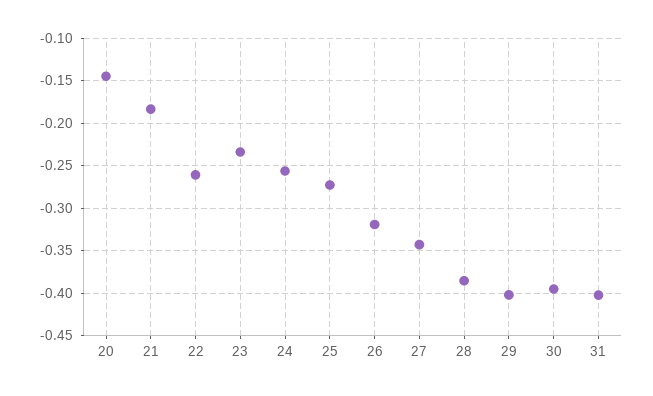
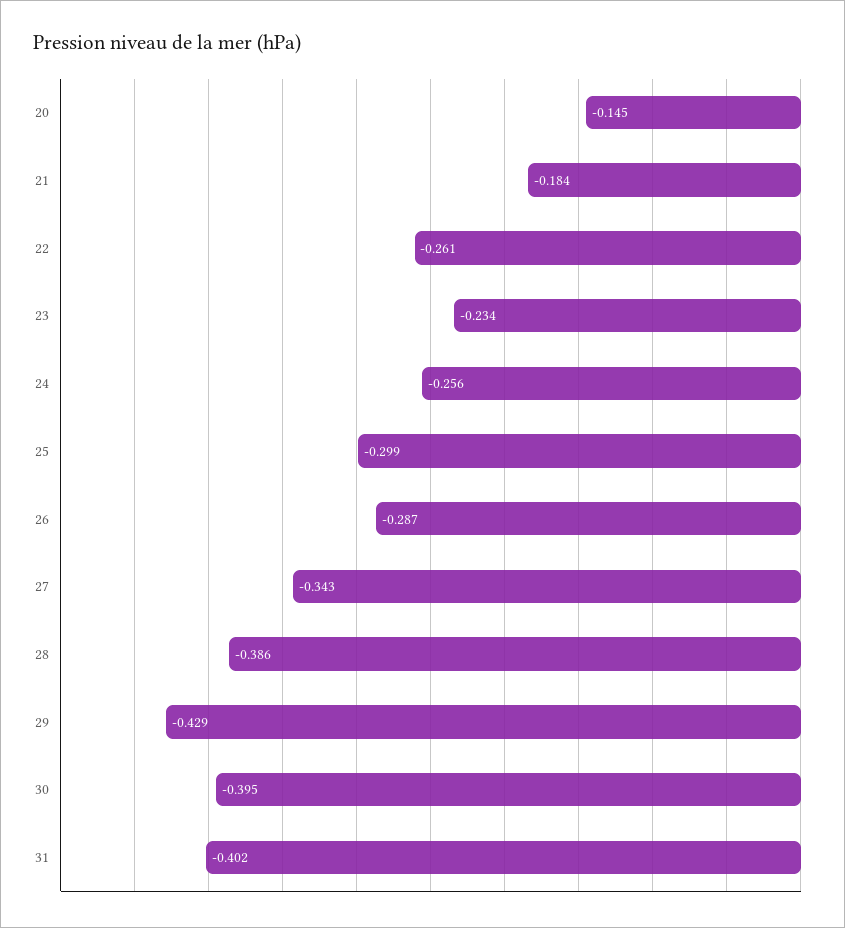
  {
    "20": -0.145,
    "21": -0.184,
    "22": -0.261,
    "23": -0.234,
    "24": -0.256,
-   "25": -0.27,
+   "25": -0.299,
-   "26": -0.32,
+   "26": -0.287,
    "27": -0.343,
    "28": -0.386,
-   "29": -0.4,
+   "29": -0.429,
    "30": -0.395,
    "31": -0.402
  }

